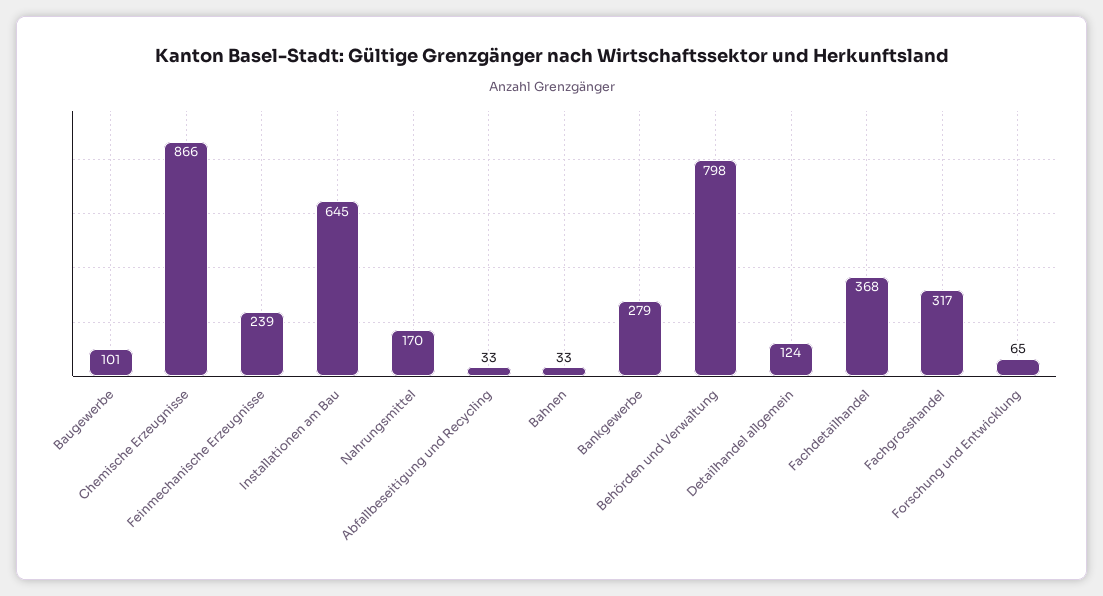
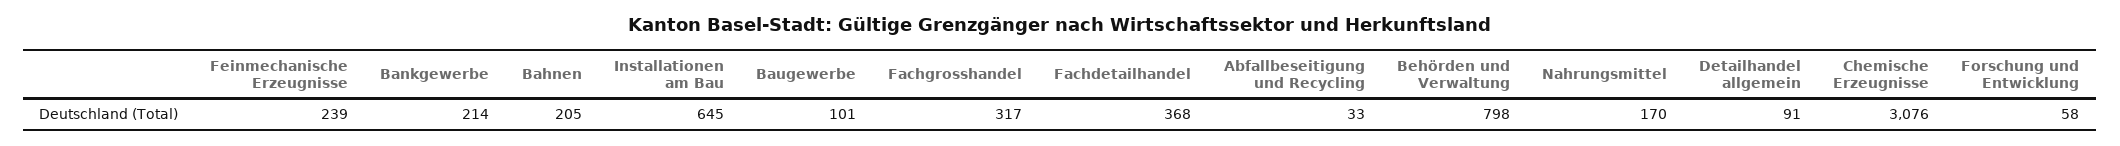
  {
    "Baugewerbe": 101,
-   "Chemische Erzeugnisse": 866,
+   "Chemische Erzeugnisse": 3076,
    "Feinmechanische Erzeugnisse": 239,
    "Installationen am Bau": 645,
    "Nahrungsmittel": 170,
    "Abfallbeseitigung und Recycling": 33,
-   "Bahnen": 33,
+   "Bahnen": 205,
-   "Bankgewerbe": 279,
+   "Bankgewerbe": 214,
    "Behörden und Verwaltung": 798,
-   "Detailhandel allgemein": 124,
+   "Detailhandel allgemein": 91,
    "Fachdetailhandel": 368,
    "Fachgrosshandel": 317,
-   "Forschung und Entwicklung": 65
+   "Forschung und Entwicklung": 58
  }

